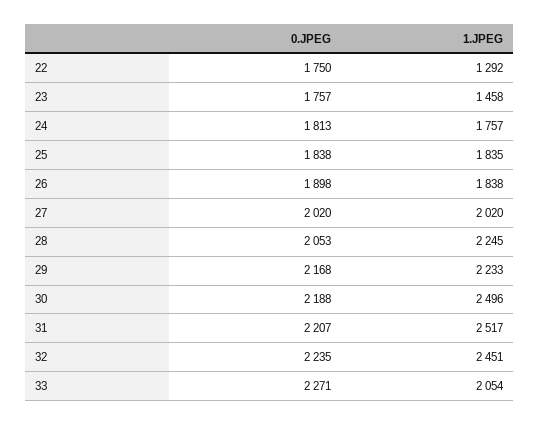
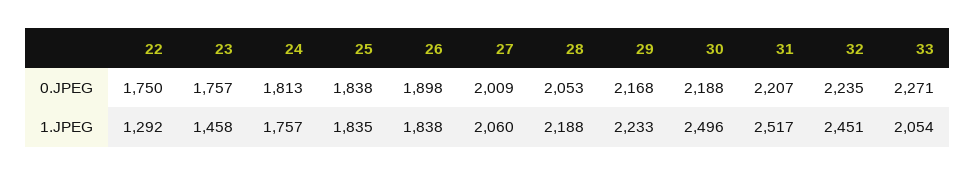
  {
    "0.JPEG": {
      "22": 1750,
      "23": 1757,
      "24": 1813,
      "25": 1838,
      "26": 1898,
-     "27": 2020,
+     "27": 2009,
      "28": 2053,
      "29": 2168,
      "30": 2188,
      "31": 2207,
      "32": 2235,
      "33": 2271
    },
    "1.JPEG": {
      "22": 1292,
      "23": 1458,
      "24": 1757,
      "25": 1835,
      "26": 1838,
-     "27": 2020,
+     "27": 2060,
-     "28": 2245,
+     "28": 2188,
      "29": 2233,
      "30": 2496,
      "31": 2517,
      "32": 2451,
      "33": 2054
    }
  }

